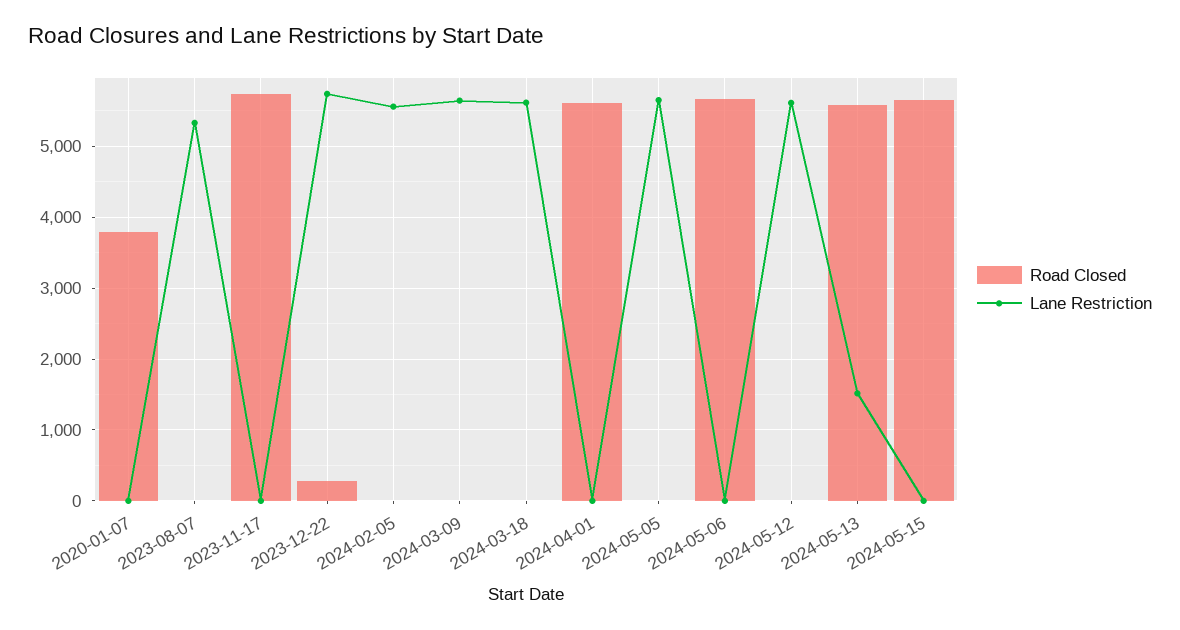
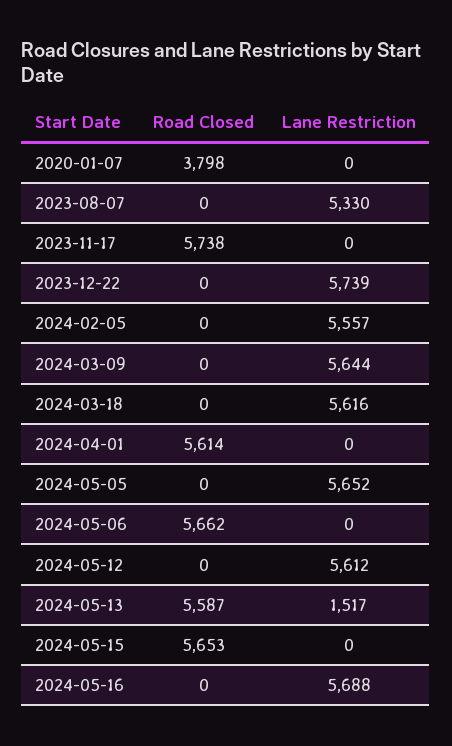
  {
    "Road Closed": {
      "2020-01-07": 3798,
      "2023-08-07": 0,
      "2023-11-17": 5738,
-     "2023-12-22": 300,
+     "2023-12-22": 0,
      "2024-02-05": 0,
      "2024-03-09": 0,
      "2024-03-18": 0,
      "2024-04-01": 5614,
      "2024-05-05": 0,
      "2024-05-06": 5662,
      "2024-05-12": 0,
      "2024-05-13": 5587,
-     "2024-05-15": 5653
+     "2024-05-15": 5653,
+     "2024-05-16": 0
    },
    "Lane Restriction": {
      "2020-01-07": 0,
      "2023-08-07": 5330,
      "2023-11-17": 0,
      "2023-12-22": 5739,
      "2024-02-05": 5557,
      "2024-03-09": 5644,
      "2024-03-18": 5616,
      "2024-04-01": 0,
      "2024-05-05": 5652,
      "2024-05-06": 0,
      "2024-05-12": 5612,
      "2024-05-13": 1517,
-     "2024-05-15": 0
+     "2024-05-15": 0,
+     "2024-05-16": 5688
    }
  }

